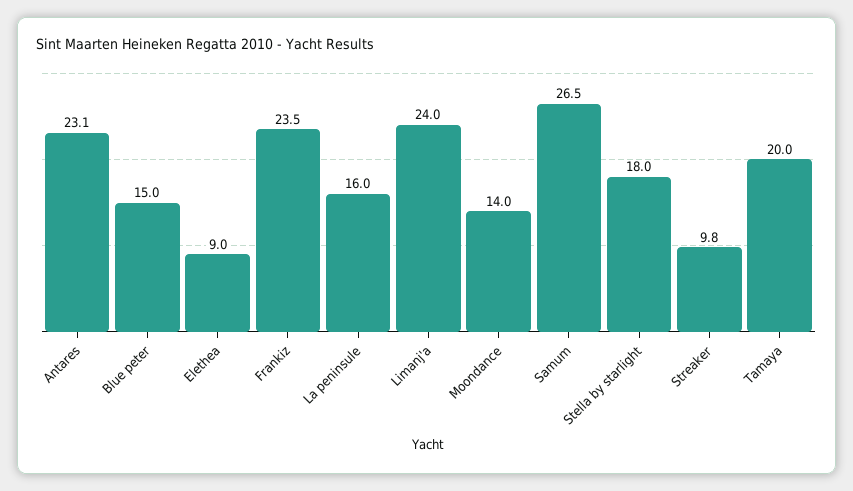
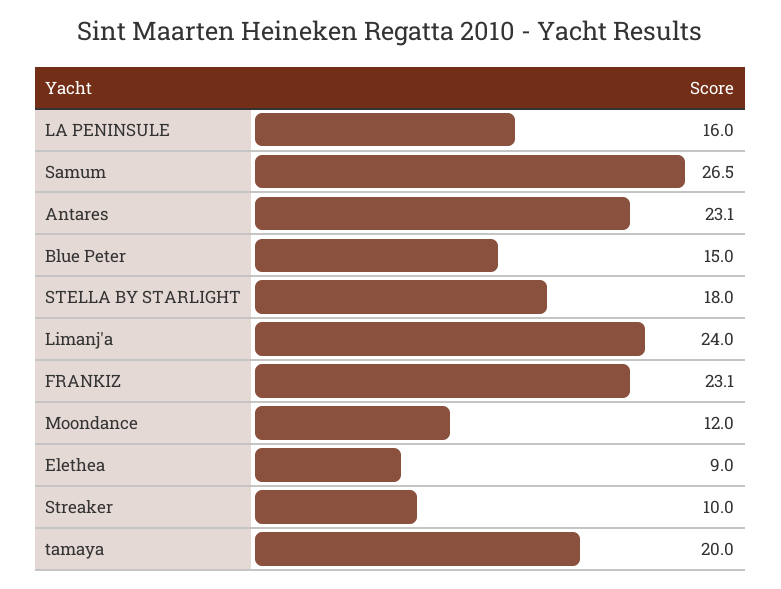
  {
    "Antares": 23.1,
    "Blue peter": 15,
    "Elethea": 9,
-   "Frankiz": 23.5,
+   "Frankiz": 23.1,
    "La peninsule": 16,
    "Limanj'a": 24,
-   "Moondance": 14,
+   "Moondance": 12,
    "Samum": 26.5,
    "Stella by starlight": 18,
-   "Streaker": 9.8,
+   "Streaker": 10,
    "Tamaya": 20
  }

